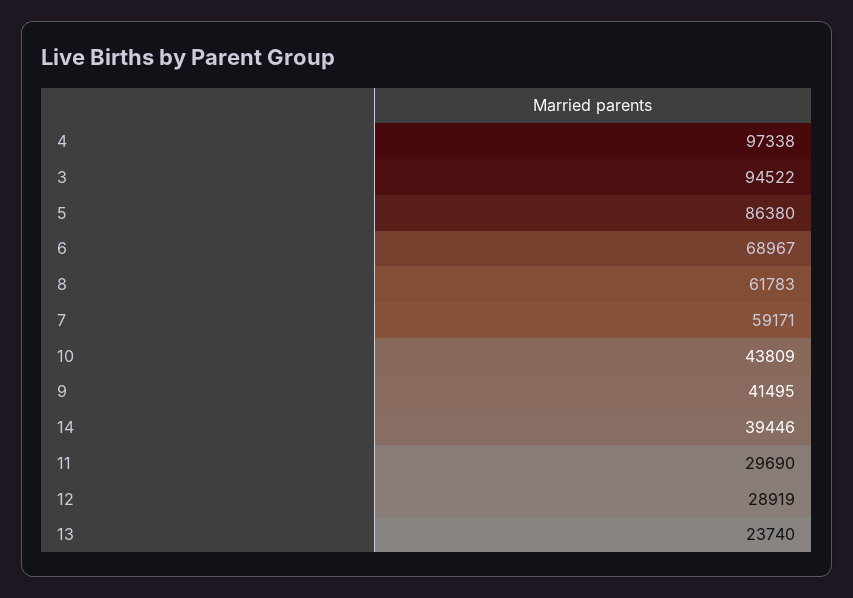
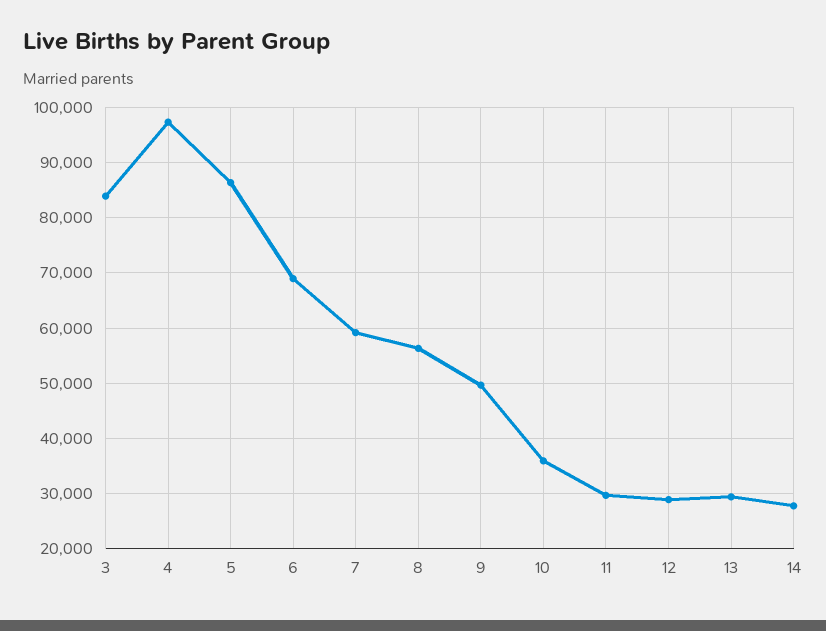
  {
    "4": 97338,
-   "3": 94522,
+   "3": 84000,
    "5": 86380,
    "6": 68967,
-   "8": 61783,
+   "8": 56000,
    "7": 59171,
-   "10": 43809,
+   "10": 36000,
-   "9": 41495,
+   "9": 50000,
-   "14": 39446,
+   "14": 28000,
    "11": 29690,
    "12": 28919,
-   "13": 23740
+   "13": 30000
  }

